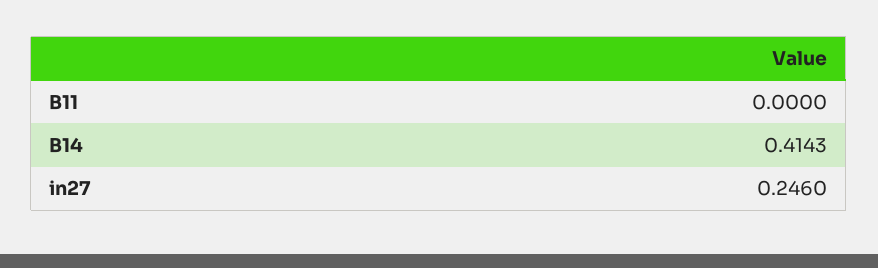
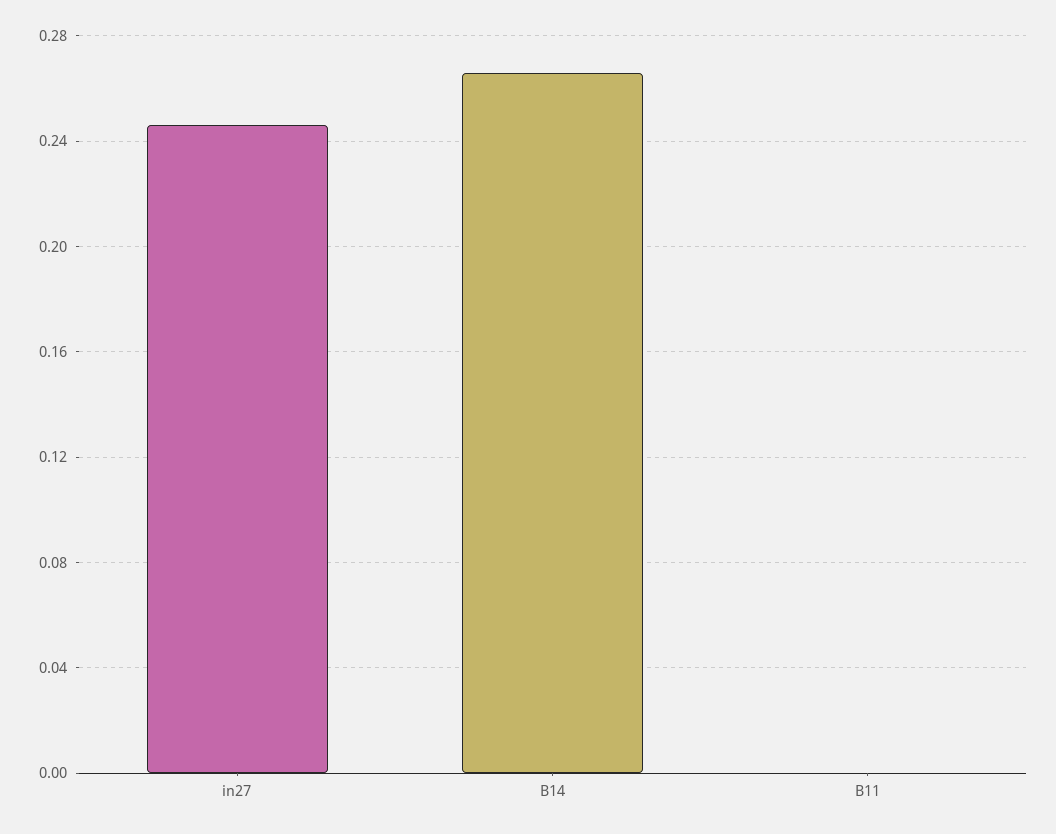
  {
    "B11": 0,
-   "B14": 0.4143,
+   "B14": 0.265,
    "in27": 0.246
  }

